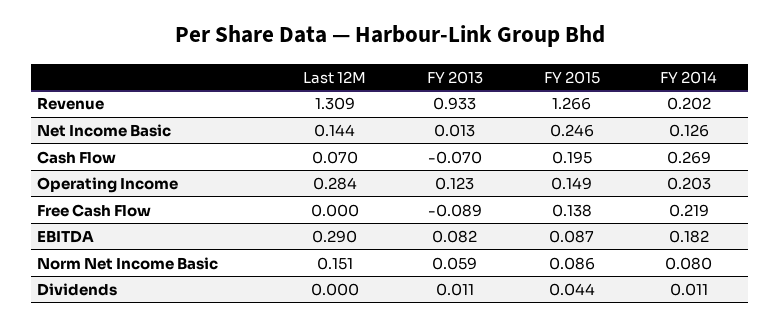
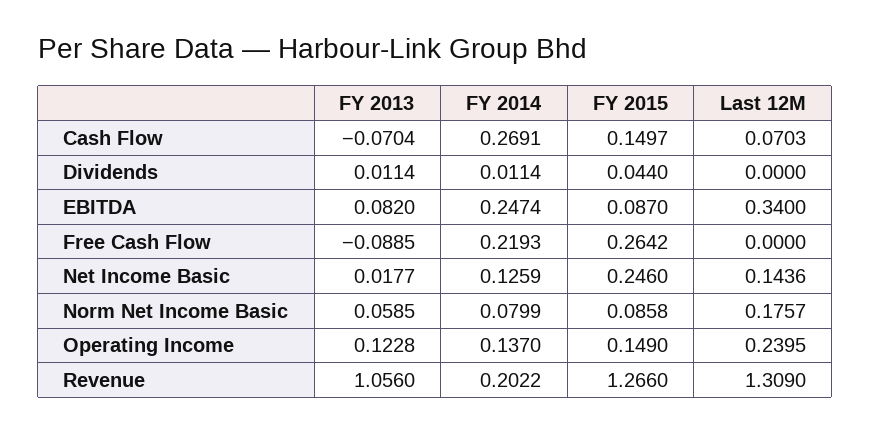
  {
    "Last 12M": {
      "Revenue": 1.309,
      "Net Income Basic": 0.1436,
      "Cash Flow": 0.0703,
-     "Operating Income": 0.284,
+     "Operating Income": 0.2395,
      "Free Cash Flow": 0,
-     "EBITDA": 0.29,
+     "EBITDA": 0.34,
-     "Norm Net Income Basic": 0.151,
+     "Norm Net Income Basic": 0.1757,
      "Dividends": 0
    },
    "FY 2013": {
-     "Revenue": 0.933,
+     "Revenue": 1.056,
-     "Net Income Basic": 0.013,
+     "Net Income Basic": 0.0177,
      "Cash Flow": -0.0704,
      "Operating Income": 0.1228,
      "Free Cash Flow": -0.0885,
      "EBITDA": 0.082,
      "Norm Net Income Basic": 0.0585,
      "Dividends": 0.0114
    },
    "FY 2015": {
      "Revenue": 1.266,
      "Net Income Basic": 0.246,
-     "Cash Flow": 0.195,
+     "Cash Flow": 0.1497,
      "Operating Income": 0.149,
-     "Free Cash Flow": 0.138,
+     "Free Cash Flow": 0.2642,
      "EBITDA": 0.087,
      "Norm Net Income Basic": 0.0858,
      "Dividends": 0.044
    },
    "FY 2014": {
      "Revenue": 0.2022,
      "Net Income Basic": 0.1259,
      "Cash Flow": 0.2691,
-     "Operating Income": 0.203,
+     "Operating Income": 0.137,
      "Free Cash Flow": 0.2193,
-     "EBITDA": 0.182,
+     "EBITDA": 0.2474,
      "Norm Net Income Basic": 0.0799,
      "Dividends": 0.0114
    }
  }

